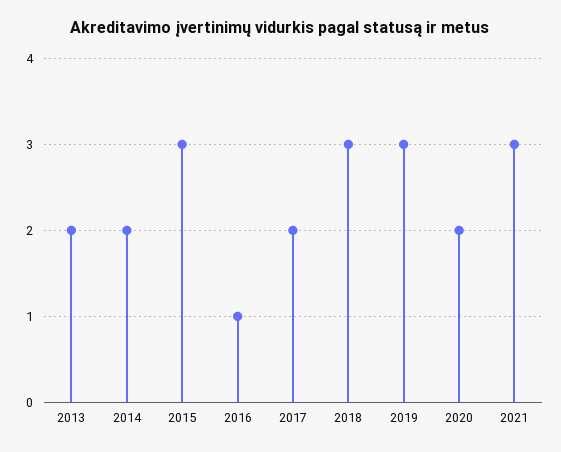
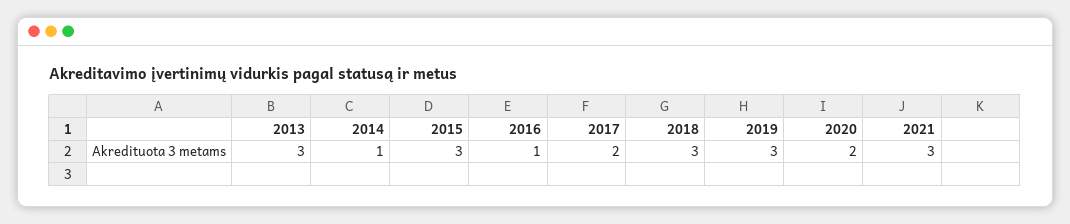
  {
-   "2013": 2,
+   "2013": 3,
-   "2014": 2,
+   "2014": 1,
    "2015": 3,
    "2016": 1,
    "2017": 2,
    "2018": 3,
    "2019": 3,
    "2020": 2,
    "2021": 3
  }

